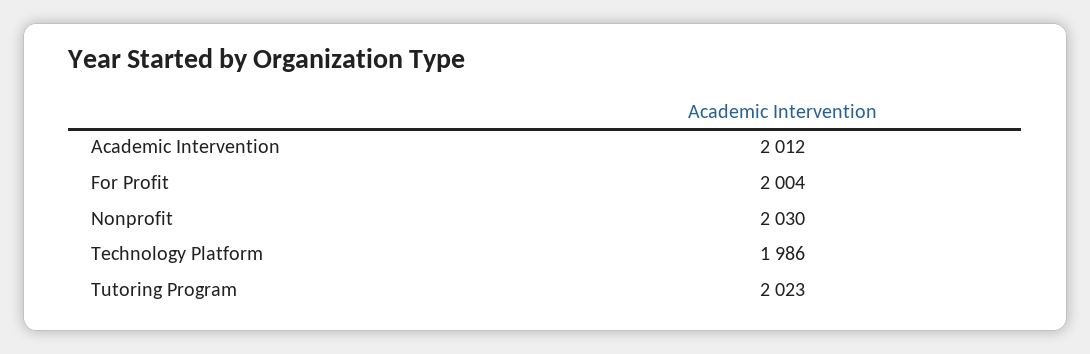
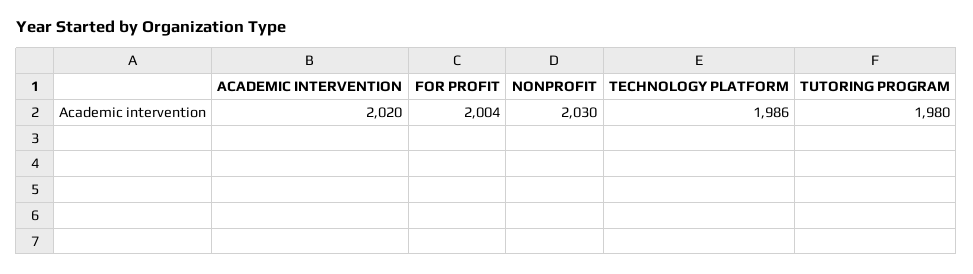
  {
-   "Academic Intervention": 2012,
+   "Academic Intervention": 2020,
    "For Profit": 2004,
    "Nonprofit": 2030,
    "Technology Platform": 1986,
-   "Tutoring Program": 2023
+   "Tutoring Program": 1980
  }

